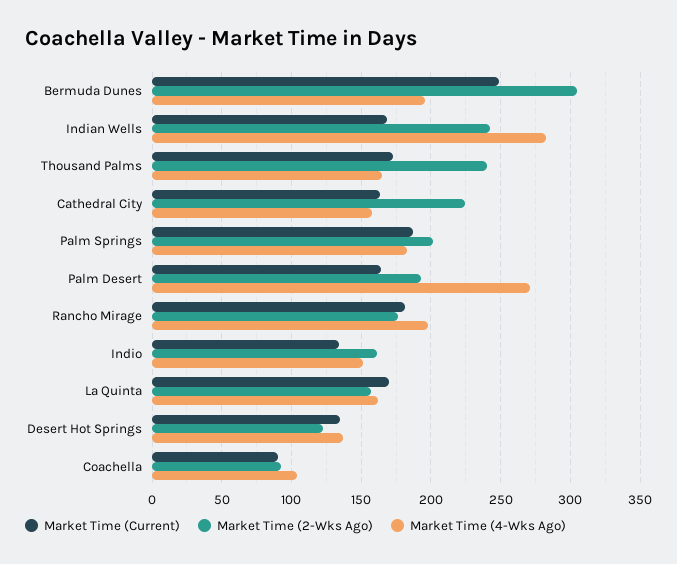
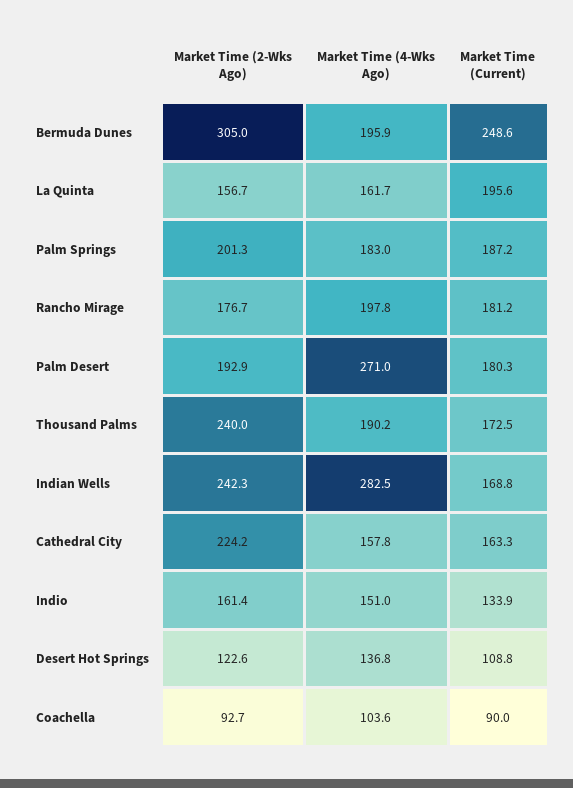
  {
    "Market Time (Current)": {
      "Bermuda Dunes": 248.6,
      "Indian Wells": 168.8,
      "Thousand Palms": 172.5,
      "Cathedral City": 163.3,
      "Palm Springs": 187.2,
-     "Palm Desert": 165,
+     "Palm Desert": 180.3,
      "Rancho Mirage": 181.2,
      "Indio": 133.9,
-     "La Quinta": 170,
+     "La Quinta": 195.6,
-     "Desert Hot Springs": 135,
+     "Desert Hot Springs": 108.8,
      "Coachella": 90
    },
    "Market Time (2-Wks Ago)": {
      "Bermuda Dunes": 305,
      "Indian Wells": 242.3,
      "Thousand Palms": 240,
      "Cathedral City": 224.2,
      "Palm Springs": 201.3,
      "Palm Desert": 192.9,
      "Rancho Mirage": 176.7,
      "Indio": 161.4,
      "La Quinta": 156.7,
      "Desert Hot Springs": 122.6,
      "Coachella": 92.7
    },
    "Market Time (4-Wks Ago)": {
      "Bermuda Dunes": 195.9,
      "Indian Wells": 282.5,
-     "Thousand Palms": 165,
+     "Thousand Palms": 190.2,
      "Cathedral City": 157.8,
      "Palm Springs": 183,
      "Palm Desert": 271,
      "Rancho Mirage": 197.8,
      "Indio": 151,
      "La Quinta": 161.7,
      "Desert Hot Springs": 136.8,
      "Coachella": 103.6
    }
  }

